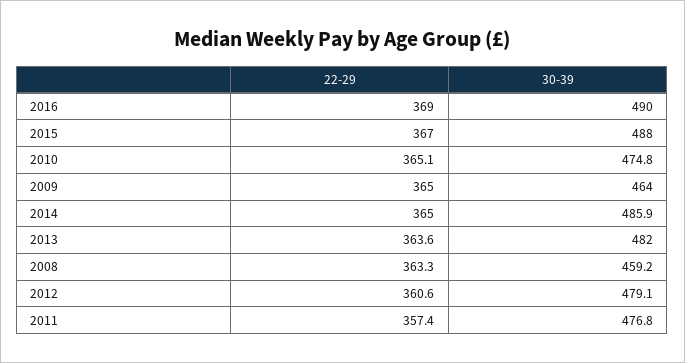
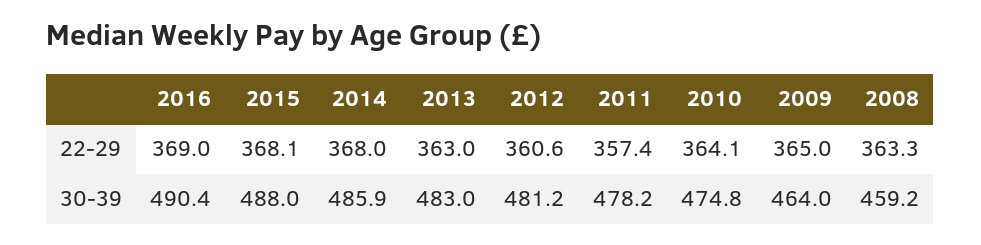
  {
    "22-29": {
      "2016": 369,
-     "2015": 367,
+     "2015": 368.1,
-     "2010": 365.1,
+     "2010": 364.1,
      "2009": 365,
-     "2014": 365,
+     "2014": 368,
-     "2013": 363.6,
+     "2013": 363,
      "2008": 363.3,
      "2012": 360.6,
      "2011": 357.4
    },
    "30-39": {
-     "2016": 490,
+     "2016": 490.4,
      "2015": 488,
      "2010": 474.8,
      "2009": 464,
      "2014": 485.9,
-     "2013": 482,
+     "2013": 483,
      "2008": 459.2,
-     "2012": 479.1,
+     "2012": 481.2,
-     "2011": 476.8
+     "2011": 478.2
    }
  }

